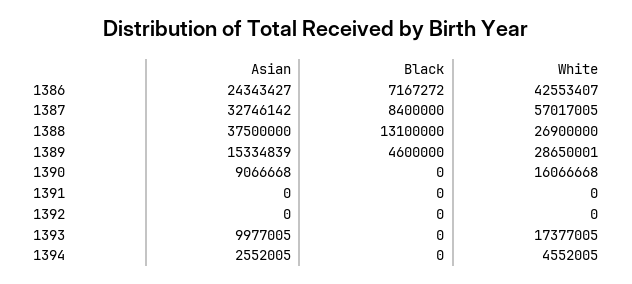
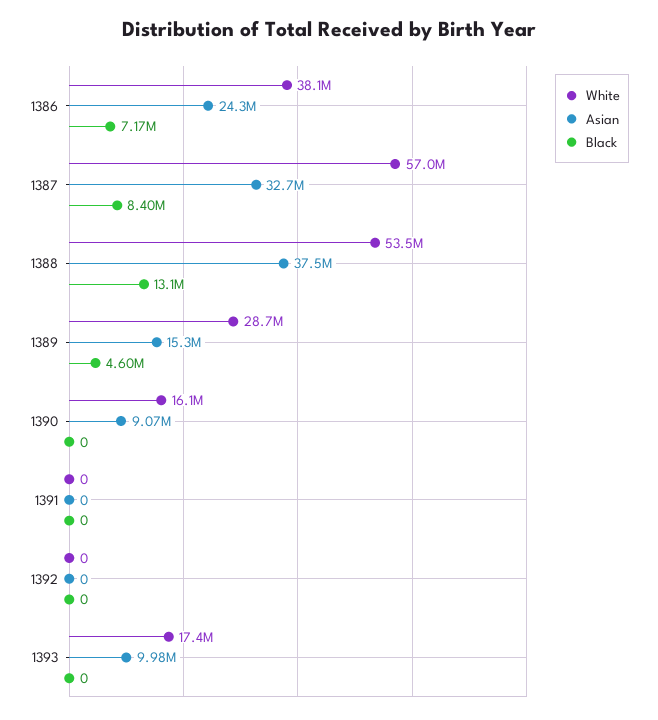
  {
    "Asian": {
      "1386": 24343427,
      "1387": 32746142,
      "1388": 37500000,
      "1389": 15334839,
      "1390": 9066668,
      "1391": 0,
      "1392": 0,
-     "1393": 9977005,
+     "1393": 9977005
-     "1394": 2552005
    },
    "Black": {
      "1386": 7167272,
      "1387": 8400000,
      "1388": 13100000,
      "1389": 4600000,
      "1390": 0,
      "1391": 0,
      "1392": 0,
-     "1393": 0,
+     "1393": 0
-     "1394": 0
    },
    "White": {
-     "1386": 42553407,
+     "1386": 38100000,
      "1387": 57017005,
-     "1388": 26900000,
+     "1388": 53500000,
      "1389": 28650001,
      "1390": 16066668,
      "1391": 0,
      "1392": 0,
-     "1393": 17377005,
+     "1393": 17377005
-     "1394": 4552005
    }
  }

